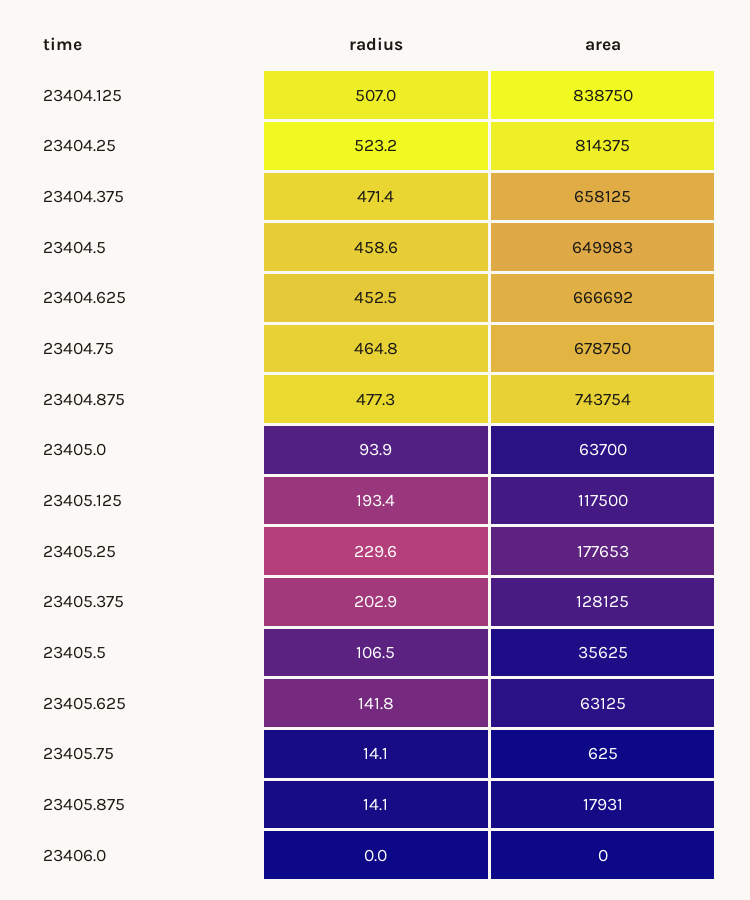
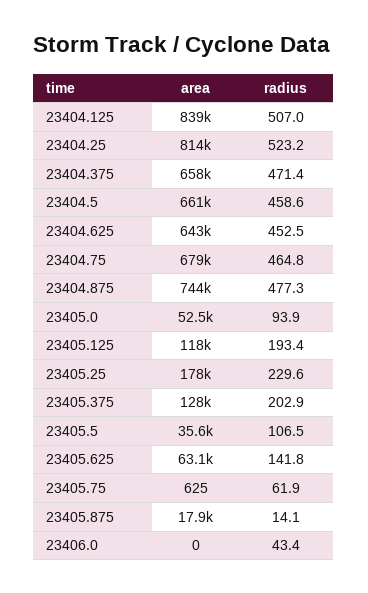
  {
    "radius": {
      "23404.125": 507,
      "23404.25": 523.2,
      "23404.375": 471.4,
      "23404.5": 458.6,
      "23404.625": 452.5,
      "23404.75": 464.8,
      "23404.875": 477.3,
      "23405.0": 93.9,
      "23405.125": 193.4,
      "23405.25": 229.6,
      "23405.375": 202.9,
      "23405.5": 106.5,
      "23405.625": 141.8,
-     "23405.75": 14.1,
+     "23405.75": 61.9,
      "23405.875": 14.1,
-     "23406.0": 0
+     "23406.0": 43.4
    },
    "area": {
      "23404.125": 838750,
      "23404.25": 814375,
      "23404.375": 658125,
-     "23404.5": 649983,
+     "23404.5": 661000,
-     "23404.625": 666692,
+     "23404.625": 643000,
      "23404.75": 678750,
      "23404.875": 743754,
-     "23405.0": 63700,
+     "23405.0": 52500,
      "23405.125": 117500,
      "23405.25": 177653,
      "23405.375": 128125,
      "23405.5": 35625,
      "23405.625": 63125,
      "23405.75": 625,
      "23405.875": 17931,
      "23406.0": 0
    }
  }

